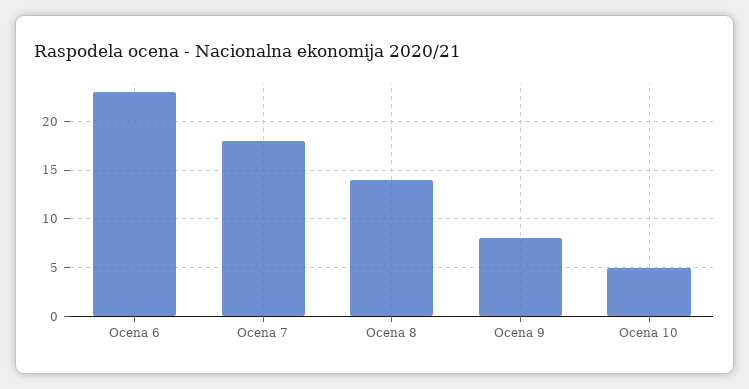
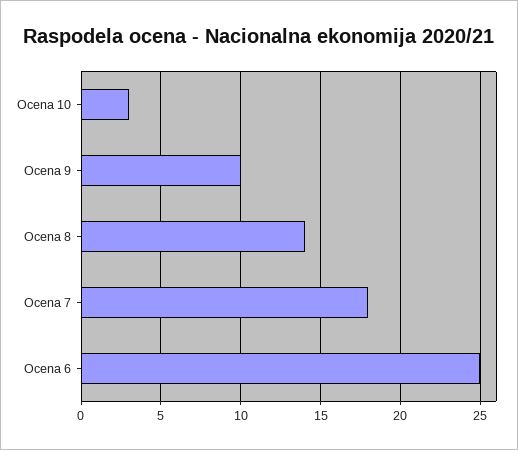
  {
-   "Ocena 6": 23,
+   "Ocena 6": 25,
    "Ocena 7": 18,
    "Ocena 8": 14,
-   "Ocena 9": 8,
+   "Ocena 9": 10,
-   "Ocena 10": 5
+   "Ocena 10": 3
  }

